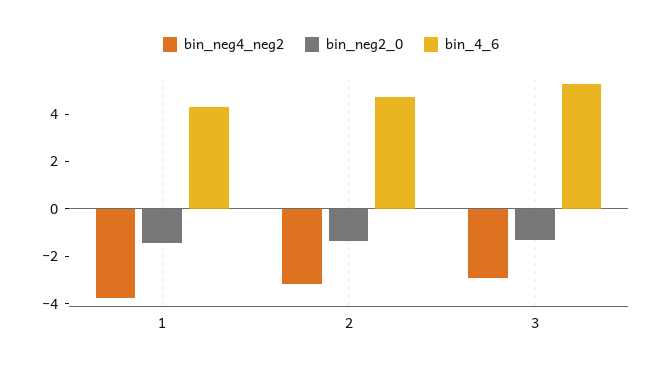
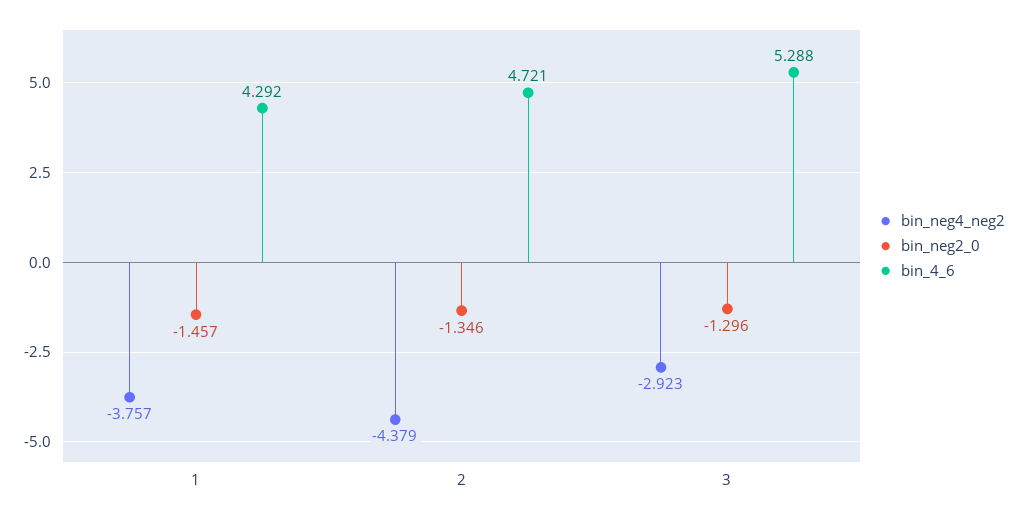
  {
    "bin_neg4_neg2": {
      "1": -3.757,
-     "2": -3,
+     "2": -4.379,
      "3": -2.923
    },
    "bin_neg2_0": {
      "1": -1.457,
      "2": -1.346,
      "3": -1.296
    },
    "bin_4_6": {
      "1": 4.292,
      "2": 4.721,
      "3": 5.288
    }
  }

